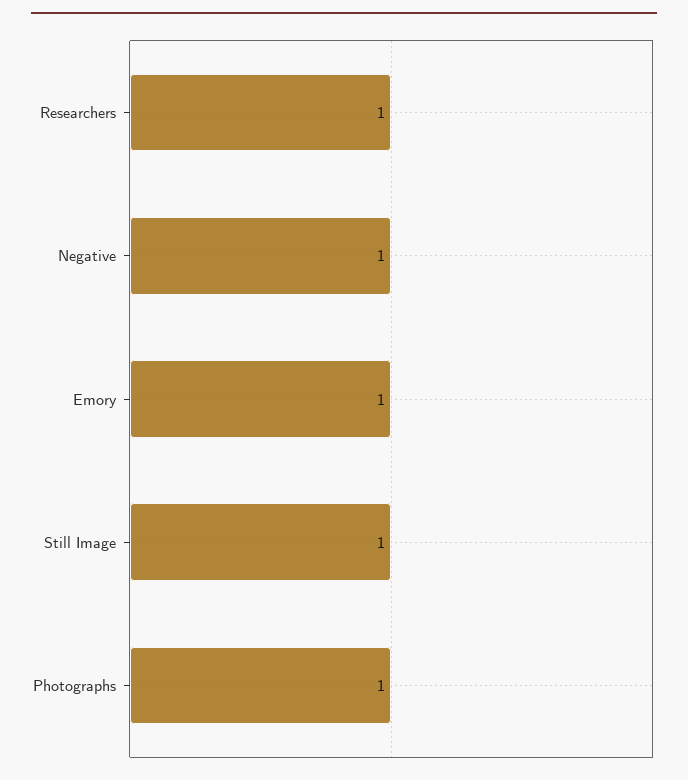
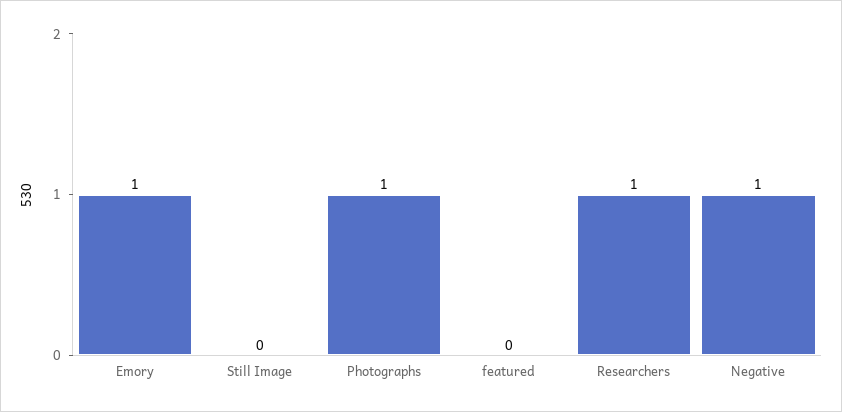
  {
    "Researchers": 1,
    "Negative": 1,
    "Emory": 1,
-   "Still Image": 1,
+   "Still Image": 0,
-   "Photographs": 1
+   "Photographs": 1,
+   "featured": 0
  }

